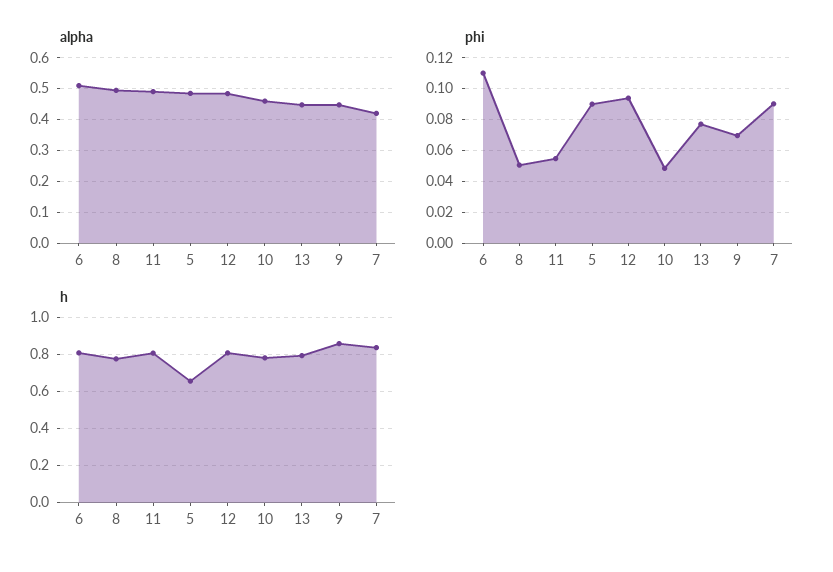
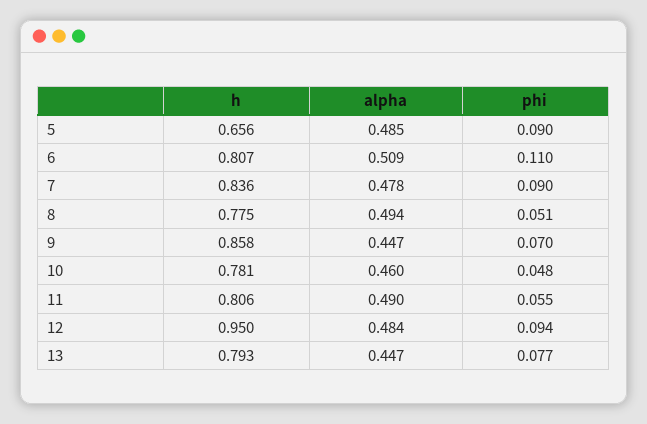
  {
    "alpha": {
      "6": 0.509,
      "8": 0.494,
      "11": 0.49,
      "5": 0.485,
      "12": 0.484,
      "10": 0.46,
      "13": 0.447,
      "9": 0.447,
-     "7": 0.42
+     "7": 0.478
    },
    "phi": {
      "6": 0.11,
      "8": 0.051,
      "11": 0.055,
      "5": 0.09,
      "12": 0.094,
      "10": 0.048,
      "13": 0.077,
      "9": 0.07,
      "7": 0.09
    },
    "h": {
      "6": 0.807,
      "8": 0.775,
      "11": 0.806,
      "5": 0.656,
-     "12": 0.8,
+     "12": 0.95,
      "10": 0.781,
      "13": 0.793,
      "9": 0.858,
      "7": 0.836
    }
  }

